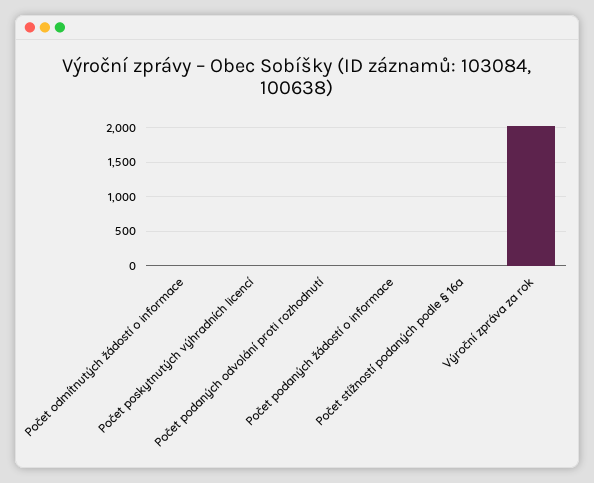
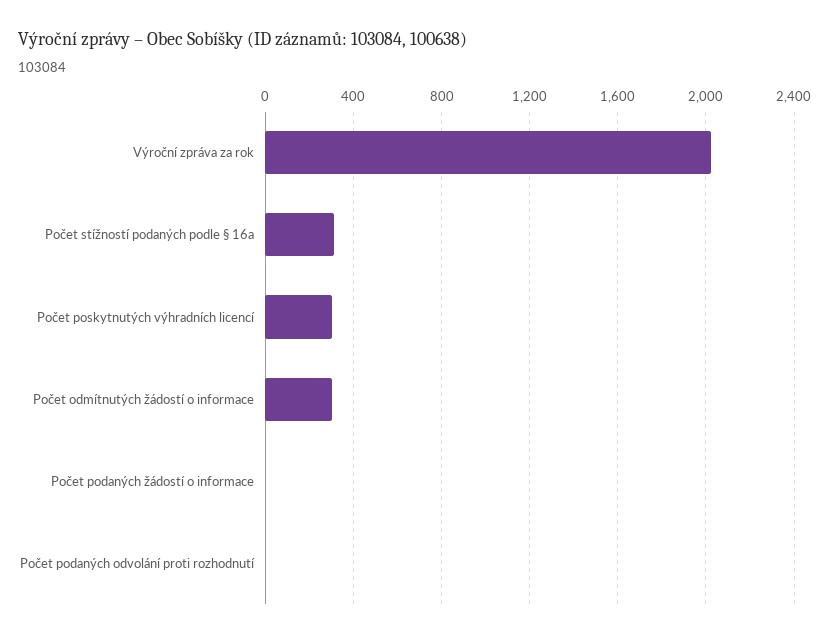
  {
-   "Počet odmítnutých žádostí o informace": 0,
+   "Počet odmítnutých žádostí o informace": 300,
-   "Počet poskytnutých výhradních licencí": 0,
+   "Počet poskytnutých výhradních licencí": 300,
    "Počet podaných odvolání proti rozhodnutí": 0,
    "Počet podaných žádostí o informace": 0,
-   "Počet stížností podaných podle § 16a": 0,
+   "Počet stížností podaných podle § 16a": 300,
    "Výroční zpráva za rok": 2000
  }

